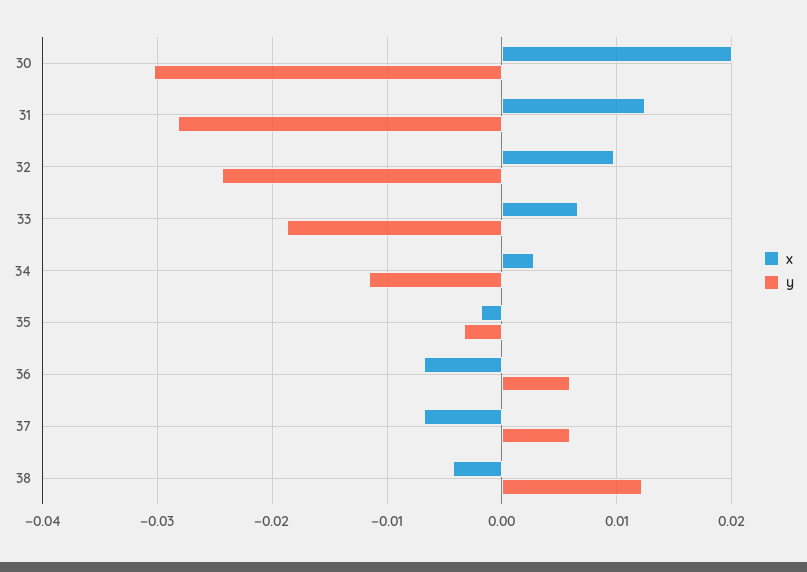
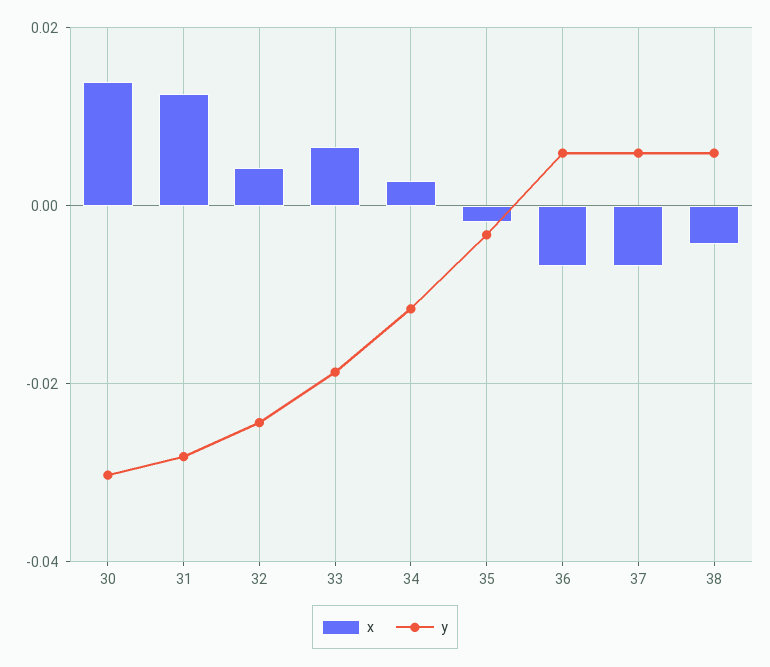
  {
    "x": {
-     "30": 0.02,
+     "30": 0.014,
      "31": 0.013,
-     "32": 0.01,
+     "32": 0.004,
      "33": 0.007,
      "34": 0.003,
      "35": -0.002,
      "36": -0.007,
      "37": -0.007,
      "38": -0.004
    },
    "y": {
      "30": -0.03,
      "31": -0.028,
      "32": -0.024,
      "33": -0.019,
      "34": -0.012,
      "35": -0.003,
      "36": 0.006,
      "37": 0.006,
-     "38": 0.012
+     "38": 0.006
    }
  }

